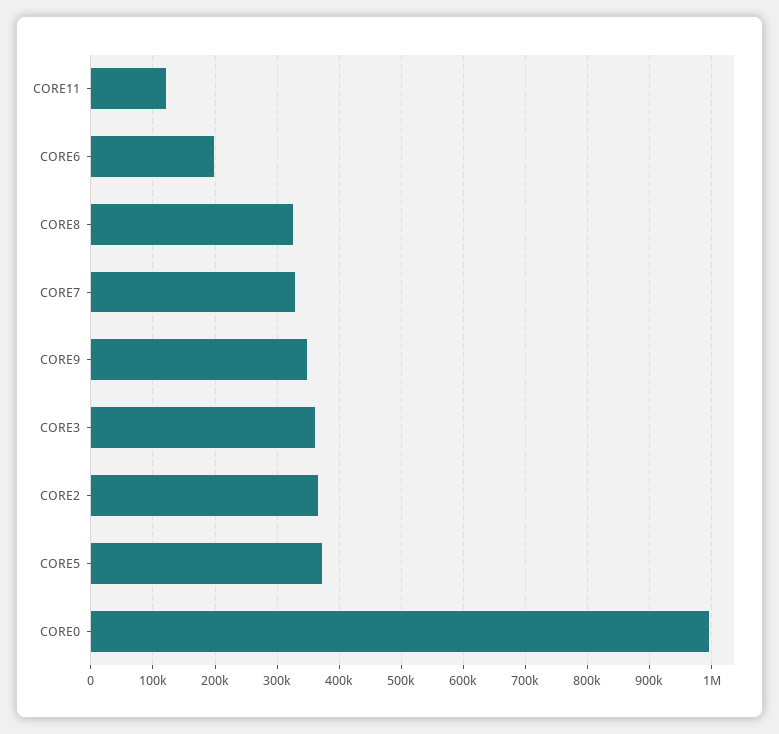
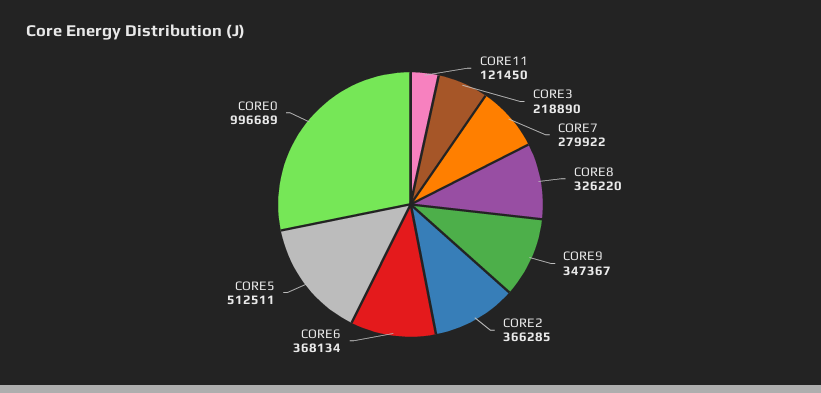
  {
    "CORE11": 121450,
-   "CORE6": 200000,
+   "CORE6": 368134,
    "CORE8": 326220,
-   "CORE7": 330000,
+   "CORE7": 279922,
    "CORE9": 347367,
-   "CORE3": 360000,
+   "CORE3": 218890,
    "CORE2": 366285,
-   "CORE5": 370000,
+   "CORE5": 512511,
    "CORE0": 996689
  }

